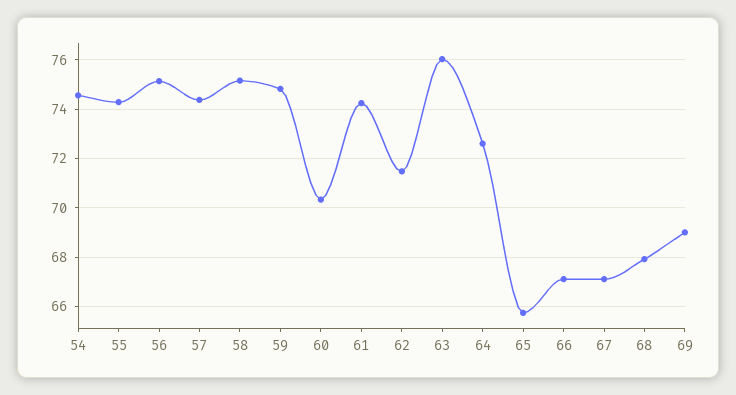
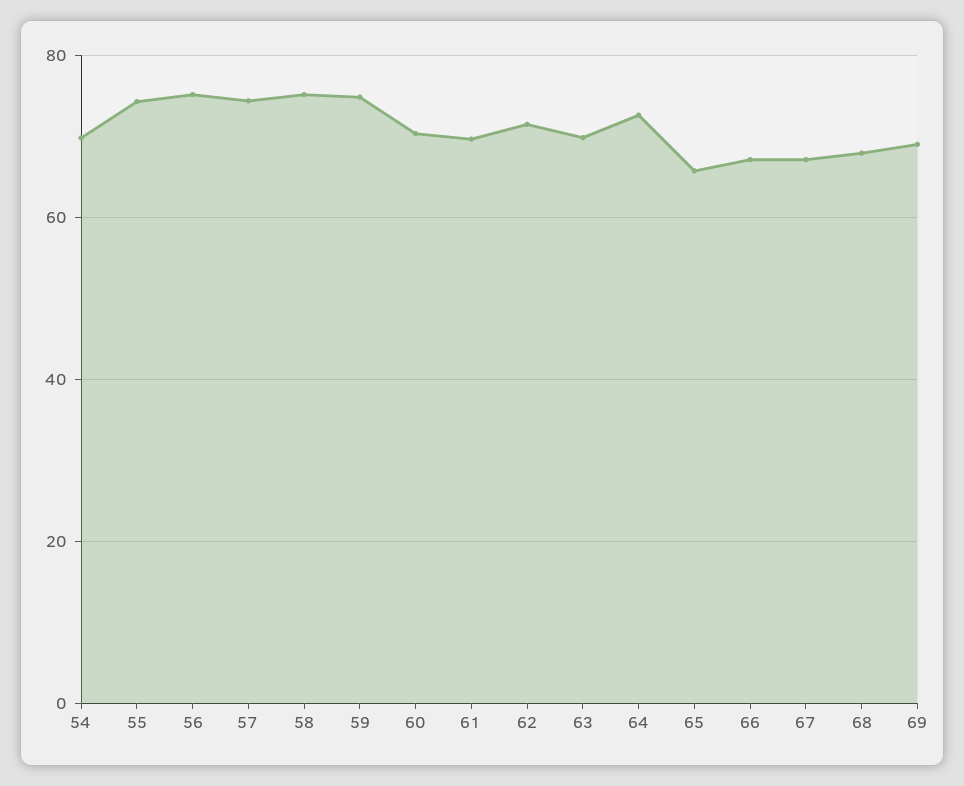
  {
-   "54": 74.5,
+   "54": 70,
    "55": 74.25,
    "56": 75.25,
    "57": 74.5,
    "58": 75.25,
    "59": 74.75,
    "60": 70.25,
-   "61": 74.25,
+   "61": 70,
    "62": 71.5,
-   "63": 76,
+   "63": 70,
    "64": 72.5,
    "65": 65.75,
    "66": 67,
    "67": 67,
    "68": 68,
    "69": 69
  }

